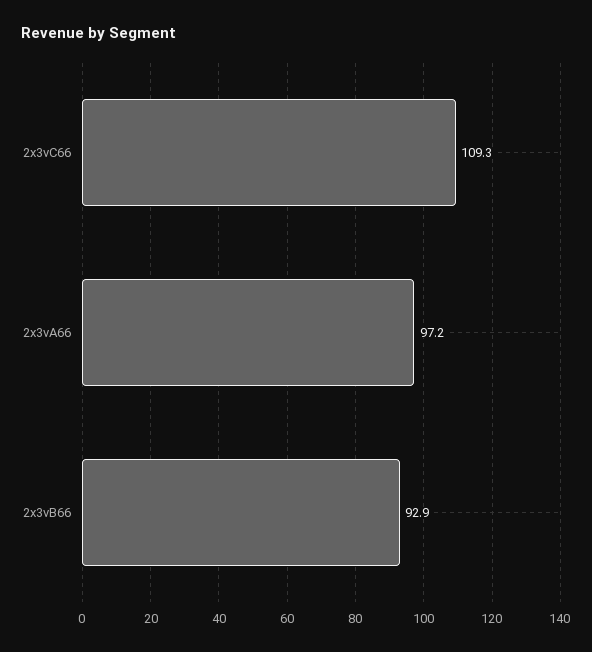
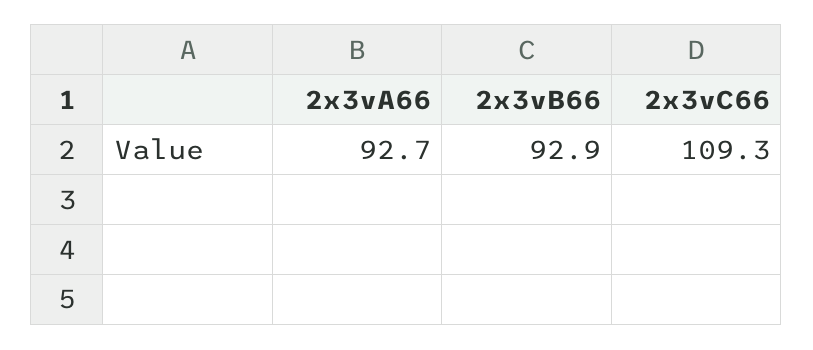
  {
    "2x3vC66": 109.3,
-   "2x3vA66": 97.2,
+   "2x3vA66": 92.7,
    "2x3vB66": 92.9
  }

